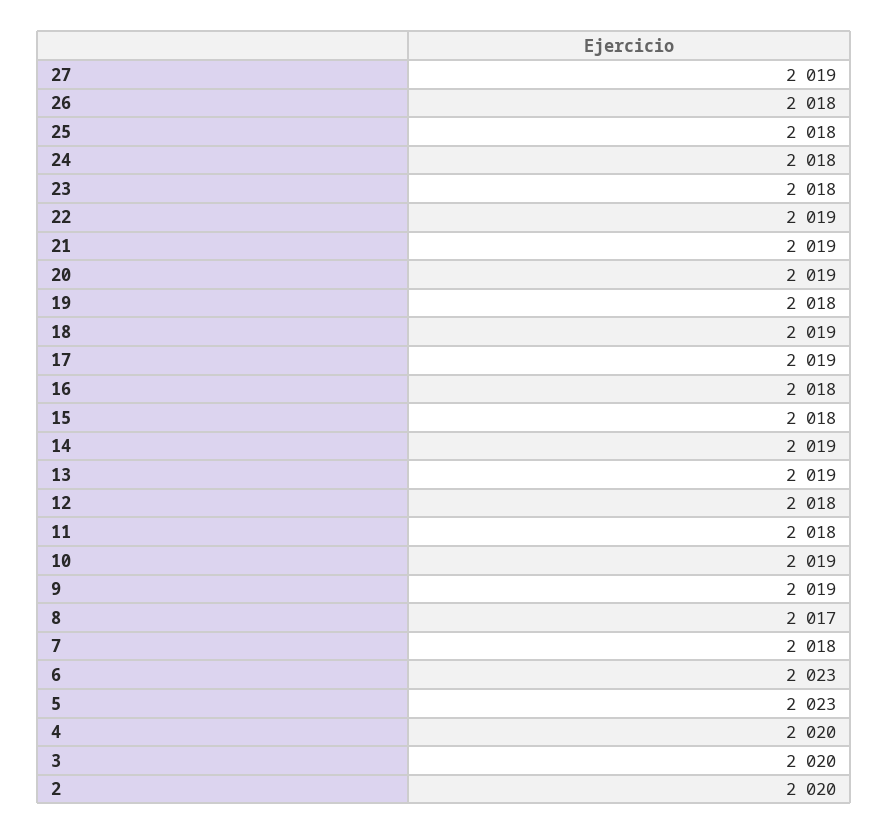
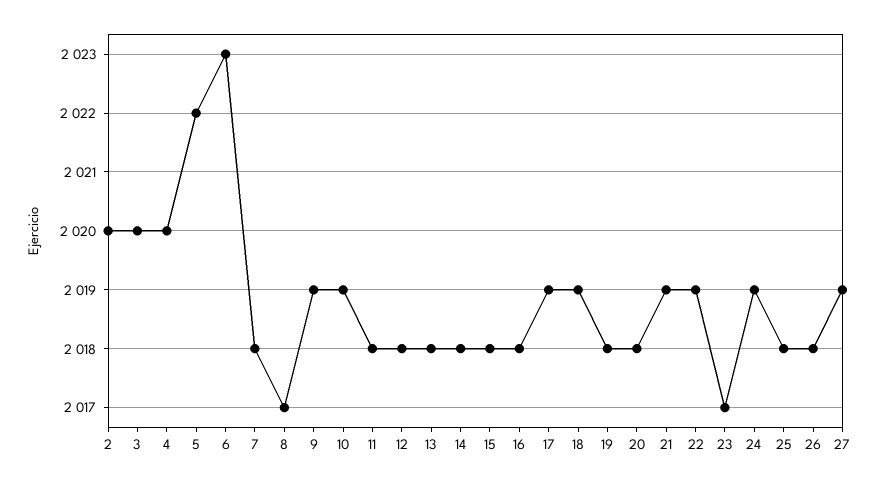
  {
    "27": 2019,
    "26": 2018,
    "25": 2018,
-   "24": 2018,
+   "24": 2019,
-   "23": 2018,
+   "23": 2017,
    "22": 2019,
    "21": 2019,
-   "20": 2019,
+   "20": 2018,
    "19": 2018,
    "18": 2019,
    "17": 2019,
    "16": 2018,
    "15": 2018,
-   "14": 2019,
+   "14": 2018,
-   "13": 2019,
+   "13": 2018,
    "12": 2018,
    "11": 2018,
    "10": 2019,
    "9": 2019,
    "8": 2017,
    "7": 2018,
    "6": 2023,
-   "5": 2023,
+   "5": 2022,
    "4": 2020,
    "3": 2020,
    "2": 2020
  }

